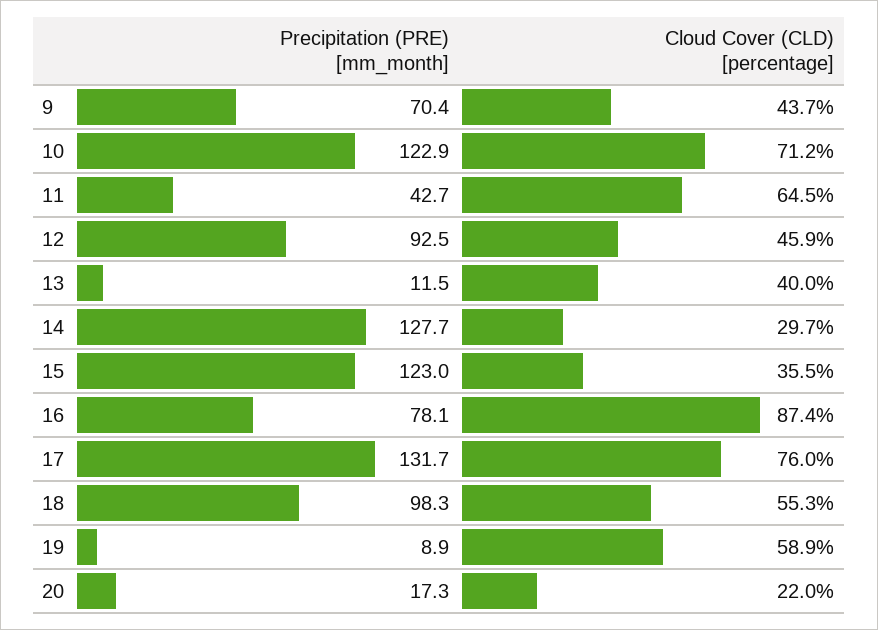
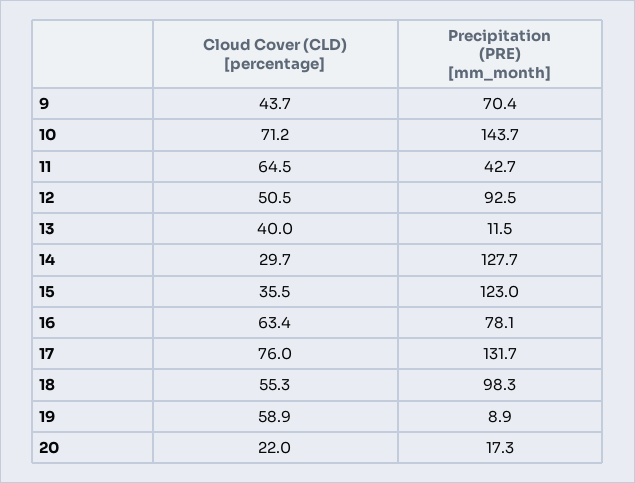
  {
    "Precipitation (PRE) [mm_month]": {
      "9": 70.4,
-     "10": 122.9,
+     "10": 143.7,
      "11": 42.7,
      "12": 92.5,
      "13": 11.5,
      "14": 127.7,
      "15": 123,
      "16": 78.1,
      "17": 131.7,
      "18": 98.3,
      "19": 8.9,
      "20": 17.3
    },
    "Cloud Cover (CLD) [percentage]": {
      "9": 43.7,
      "10": 71.2,
      "11": 64.5,
-     "12": 45.9,
+     "12": 50.5,
      "13": 40,
      "14": 29.7,
      "15": 35.5,
-     "16": 87.4,
+     "16": 63.4,
      "17": 76,
      "18": 55.3,
      "19": 58.9,
      "20": 22
    }
  }

